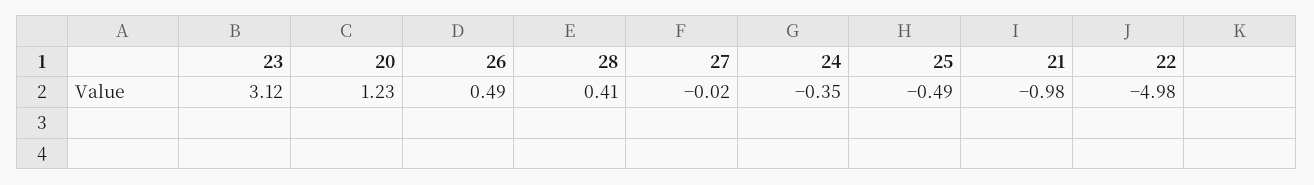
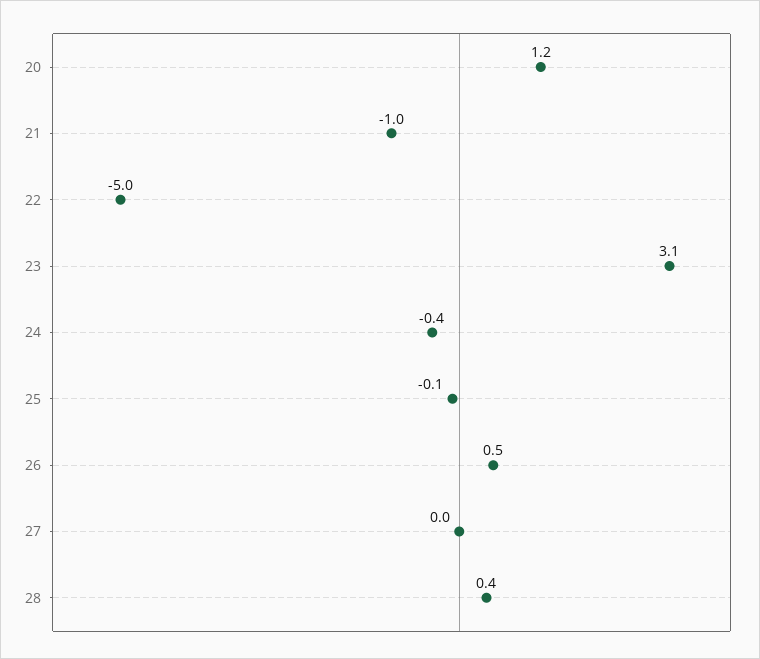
  {
    "23": 3.12,
    "20": 1.23,
    "26": 0.49,
    "28": 0.41,
    "27": -0.02,
    "24": -0.35,
-   "25": -0.49,
+   "25": -0.1,
    "21": -0.98,
    "22": -4.98
  }

